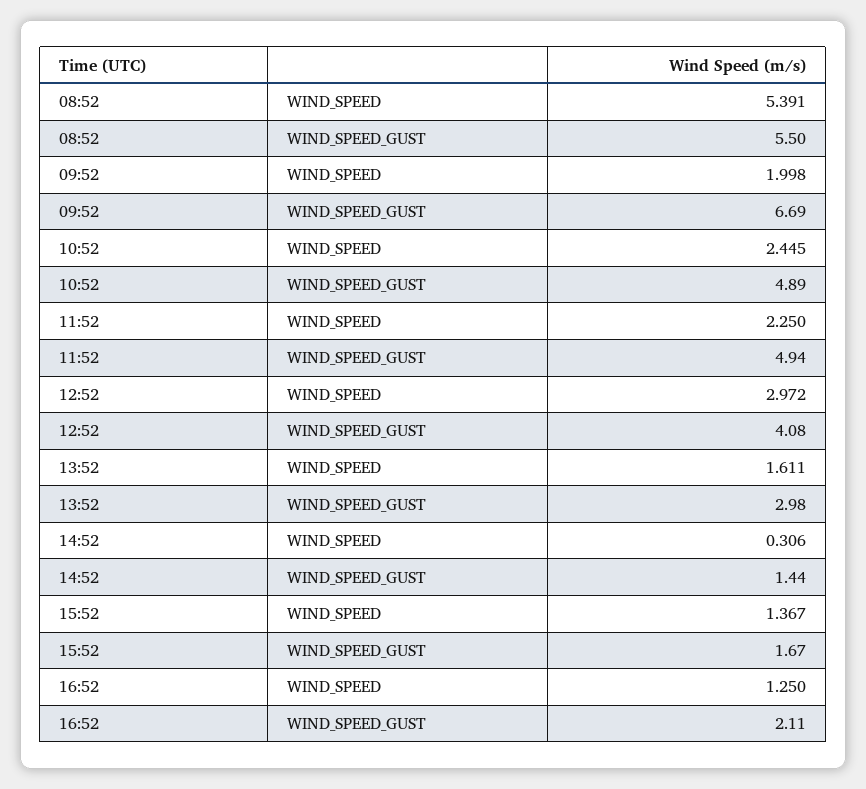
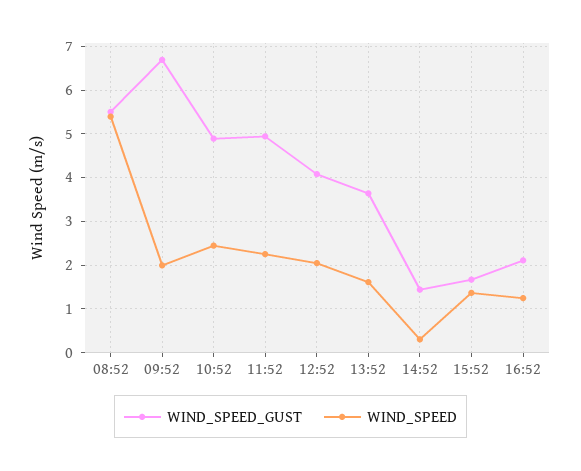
  {
    "WIND_SPEED": {
      "08:52": 5.391,
      "09:52": 1.998,
      "10:52": 2.445,
      "11:52": 2.25,
-     "12:52": 2.972,
+     "12:52": 2,
      "13:52": 1.611,
      "14:52": 0.306,
      "15:52": 1.367,
      "16:52": 1.25
    },
    "WIND_SPEED_GUST": {
      "08:52": 5.5,
      "09:52": 6.69,
      "10:52": 4.89,
      "11:52": 4.94,
      "12:52": 4.08,
-     "13:52": 2.98,
+     "13:52": 3.6,
      "14:52": 1.44,
      "15:52": 1.67,
      "16:52": 2.11
    }
  }

